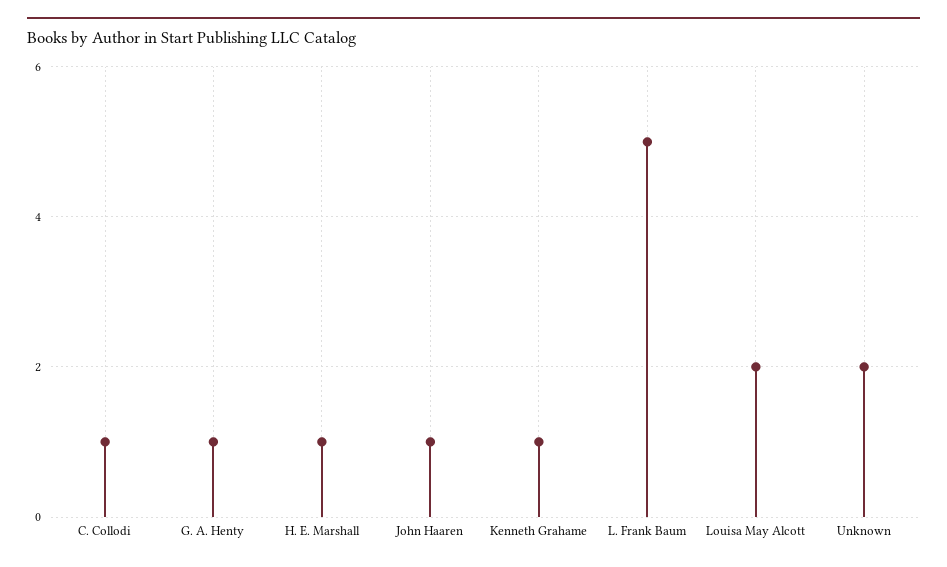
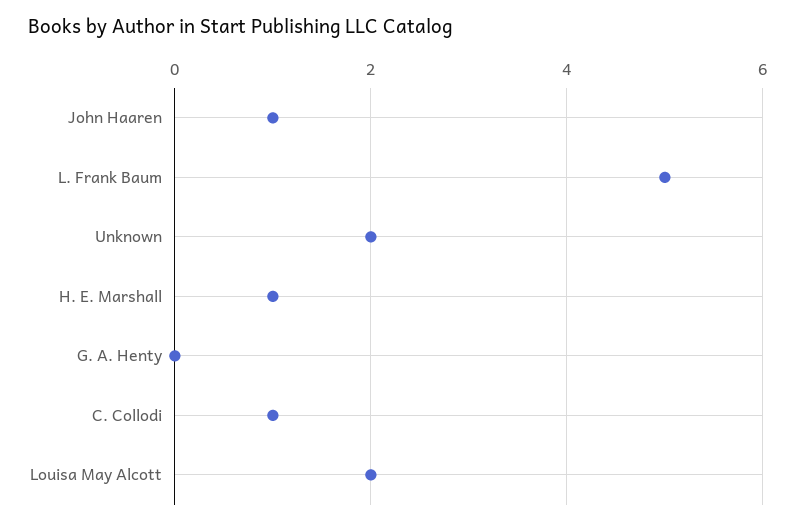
  {
    "C. Collodi": 1,
-   "G. A. Henty": 1,
+   "G. A. Henty": 0,
    "H. E. Marshall": 1,
    "John Haaren": 1,
-   "Kenneth Grahame": 1,
    "L. Frank Baum": 5,
    "Louisa May Alcott": 2,
    "Unknown": 2
  }

